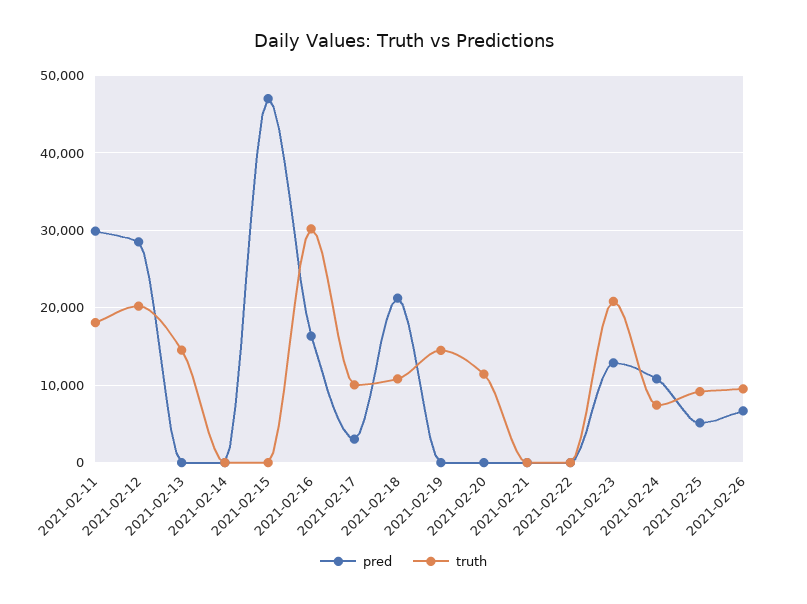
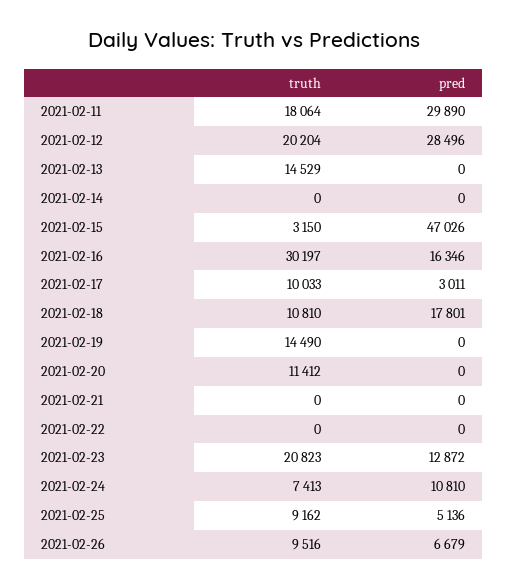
  {
    "pred": {
      "2021-02-11": 29890,
      "2021-02-12": 28496,
      "2021-02-13": 0,
      "2021-02-14": 0,
      "2021-02-15": 47026,
      "2021-02-16": 16346,
      "2021-02-17": 3011,
-     "2021-02-18": 21000,
+     "2021-02-18": 17801,
      "2021-02-19": 0,
      "2021-02-20": 0,
      "2021-02-21": 0,
      "2021-02-22": 0,
      "2021-02-23": 12872,
      "2021-02-24": 10810,
      "2021-02-25": 5136,
      "2021-02-26": 6679
    },
    "truth": {
      "2021-02-11": 18064,
      "2021-02-12": 20204,
      "2021-02-13": 14529,
      "2021-02-14": 0,
-     "2021-02-15": 0,
+     "2021-02-15": 3150,
      "2021-02-16": 30197,
      "2021-02-17": 10033,
      "2021-02-18": 10810,
      "2021-02-19": 14490,
      "2021-02-20": 11412,
      "2021-02-21": 0,
      "2021-02-22": 0,
      "2021-02-23": 20823,
      "2021-02-24": 7413,
      "2021-02-25": 9162,
      "2021-02-26": 9516
    }
  }

